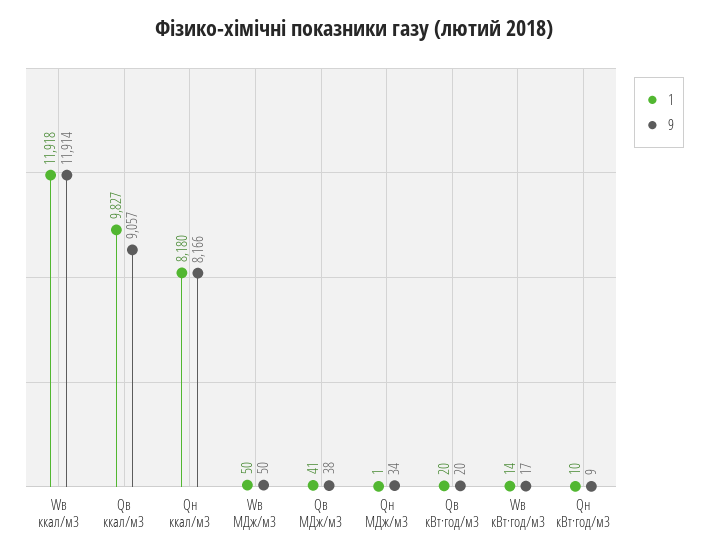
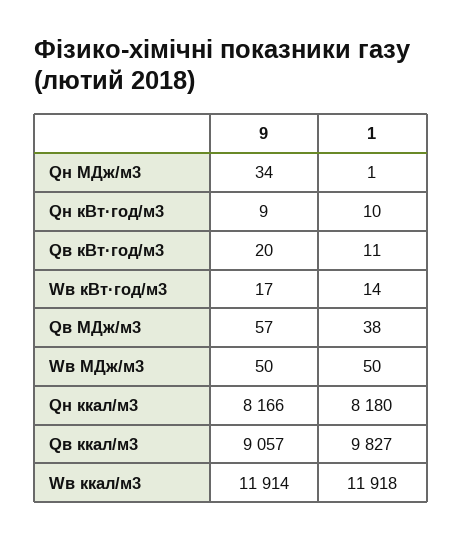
  {
    "1": {
      "Wв ккал/м3": 11918,
      "Qв ккал/м3": 9827,
      "Qн ккал/м3": 8180,
      "Wв МДж/м3": 50,
-     "Qв МДж/м3": 41,
+     "Qв МДж/м3": 38,
      "Qн МДж/м3": 1,
-     "Qв кВт·год/м3": 20,
+     "Qв кВт·год/м3": 11,
      "Wв кВт·год/м3": 14,
      "Qн кВт·год/м3": 10
    },
    "9": {
      "Wв ккал/м3": 11914,
      "Qв ккал/м3": 9057,
      "Qн ккал/м3": 8166,
      "Wв МДж/м3": 50,
-     "Qв МДж/м3": 38,
+     "Qв МДж/м3": 57,
      "Qн МДж/м3": 34,
      "Qв кВт·год/м3": 20,
      "Wв кВт·год/м3": 17,
      "Qн кВт·год/м3": 9
    }
  }

